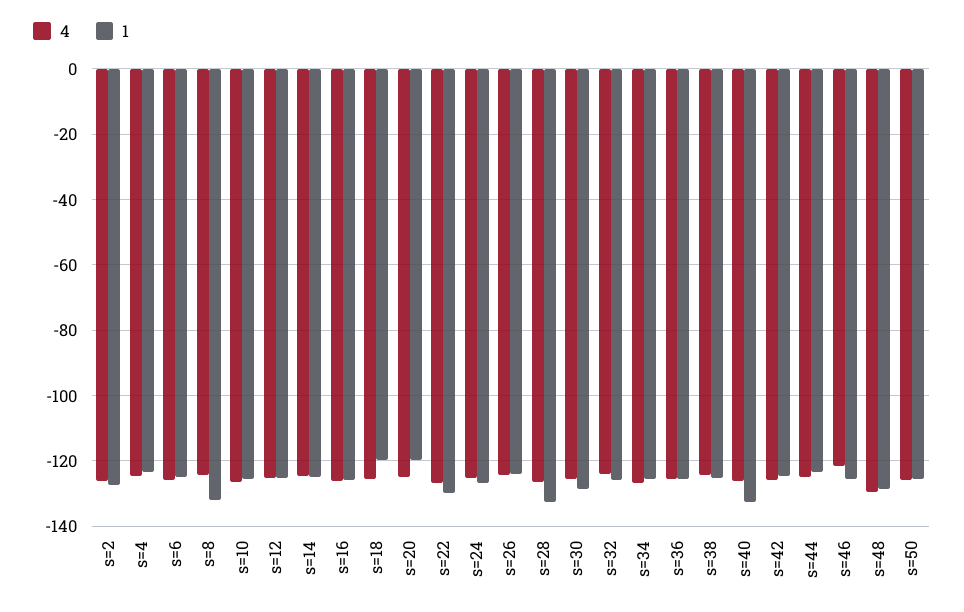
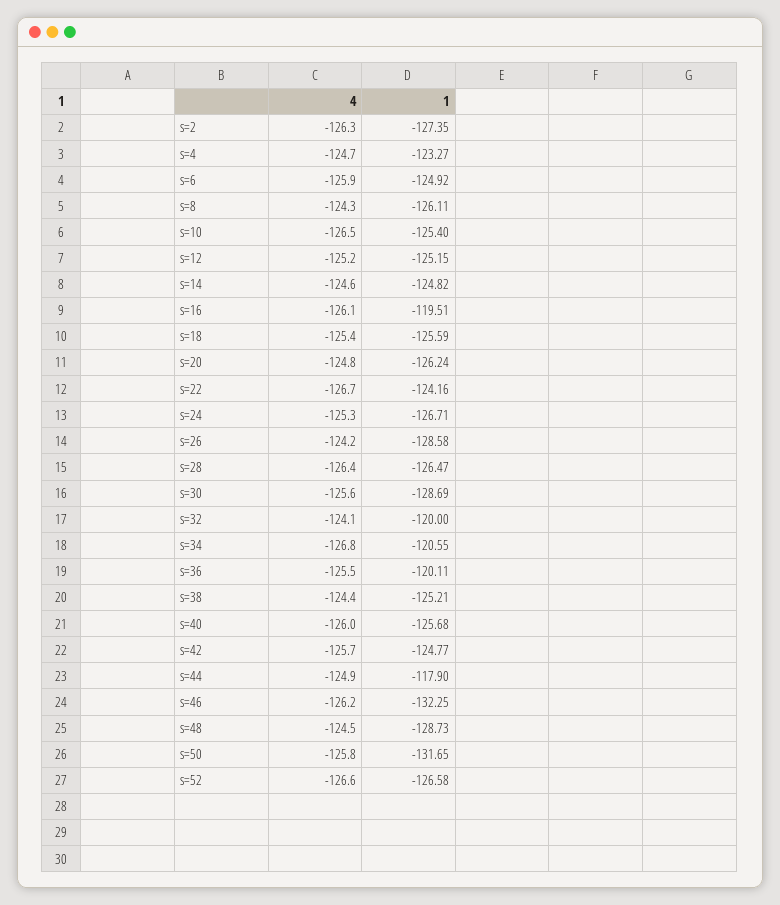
  {
    "4": {
      "s=2": -126.3,
      "s=4": -124.7,
      "s=6": -125.9,
      "s=8": -124.3,
      "s=10": -126.5,
      "s=12": -125.2,
      "s=14": -124.6,
      "s=16": -126.1,
      "s=18": -125.4,
      "s=20": -124.8,
      "s=22": -126.7,
      "s=24": -125.3,
      "s=26": -124.2,
      "s=28": -126.4,
      "s=30": -125.6,
      "s=32": -124.1,
      "s=34": -126.8,
      "s=36": -125.5,
      "s=38": -124.4,
      "s=40": -126,
      "s=42": -125.7,
      "s=44": -124.9,
-     "s=46": -122,
+     "s=46": -126.2,
-     "s=48": -130,
+     "s=48": -124.5,
-     "s=50": -125.8
+     "s=50": -125.8,
+     "s=52": -126.6
    },
    "1": {
      "s=2": -127.35,
      "s=4": -123.27,
      "s=6": -124.92,
-     "s=8": -132,
+     "s=8": -126.11,
      "s=10": -125.4,
      "s=12": -125.15,
      "s=14": -124.82,
-     "s=16": -126,
+     "s=16": -119.51,
-     "s=18": -120,
+     "s=18": -125.59,
-     "s=20": -120,
+     "s=20": -126.24,
-     "s=22": -130,
+     "s=22": -124.16,
      "s=24": -126.71,
-     "s=26": -124,
+     "s=26": -128.58,
-     "s=28": -132,
+     "s=28": -126.47,
      "s=30": -128.69,
-     "s=32": -126,
+     "s=32": -120,
-     "s=34": -126,
+     "s=34": -120.55,
-     "s=36": -126,
+     "s=36": -120.11,
      "s=38": -125.21,
-     "s=40": -132,
+     "s=40": -125.68,
      "s=42": -124.77,
-     "s=44": -124,
+     "s=44": -117.9,
-     "s=46": -126,
+     "s=46": -132.25,
      "s=48": -128.73,
-     "s=50": -126
+     "s=50": -131.65,
+     "s=52": -126.58
    }
  }

